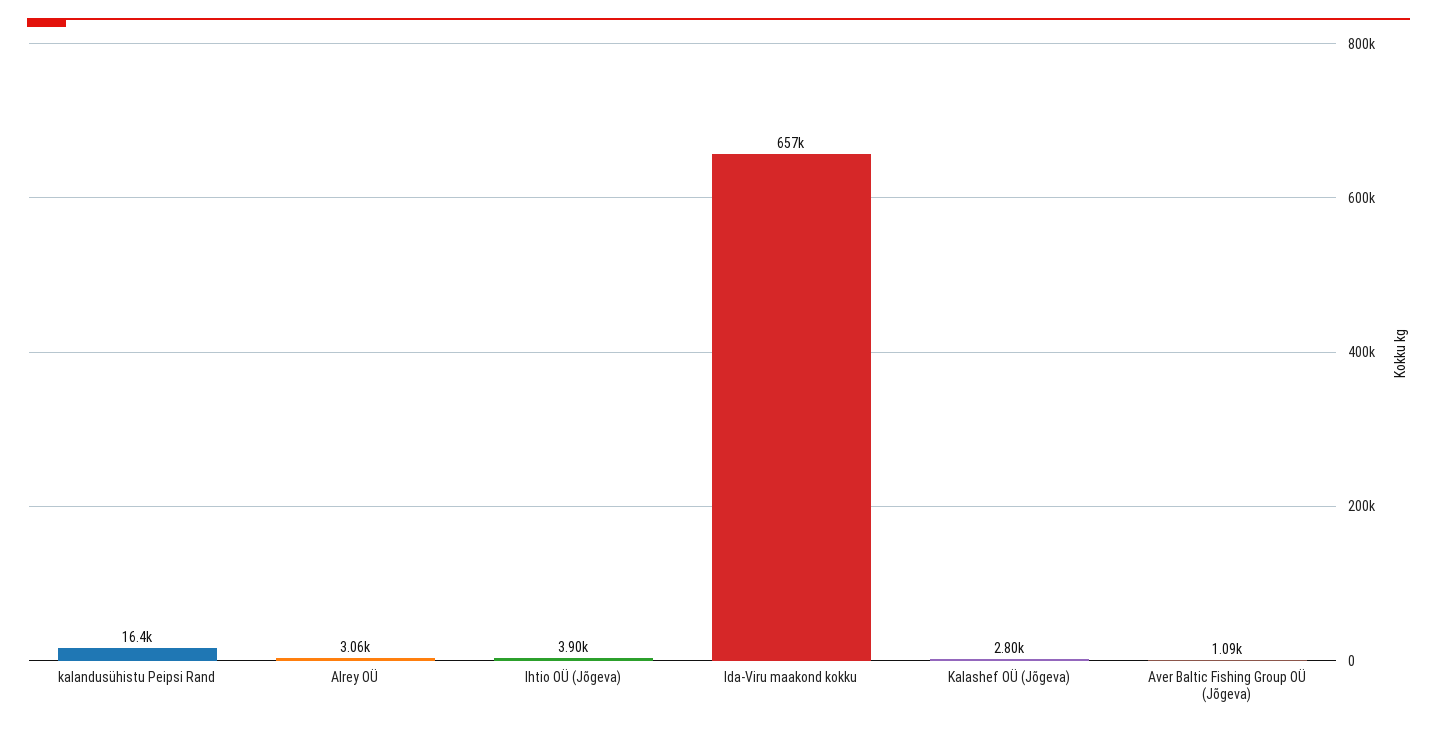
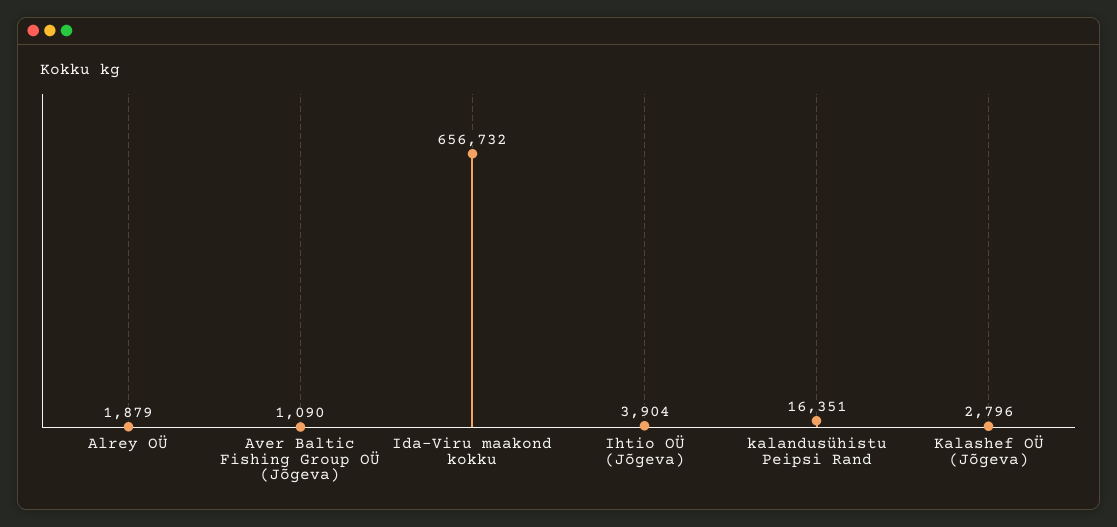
  {
    "kalandusühistu Peipsi Rand": 16351,
-   "Alrey OÜ": 3060,
+   "Alrey OÜ": 1879,
    "Ihtio OÜ (Jõgeva)": 3904,
    "Ida-Viru maakond kokku": 656732,
    "Kalashef OÜ (Jõgeva)": 2796,
    "Aver Baltic Fishing Group OÜ (Jõgeva)": 1090
  }

